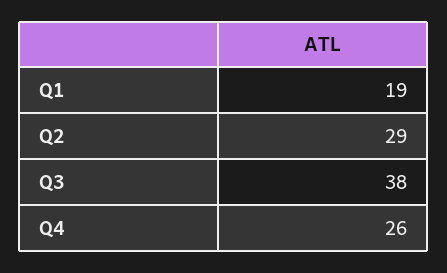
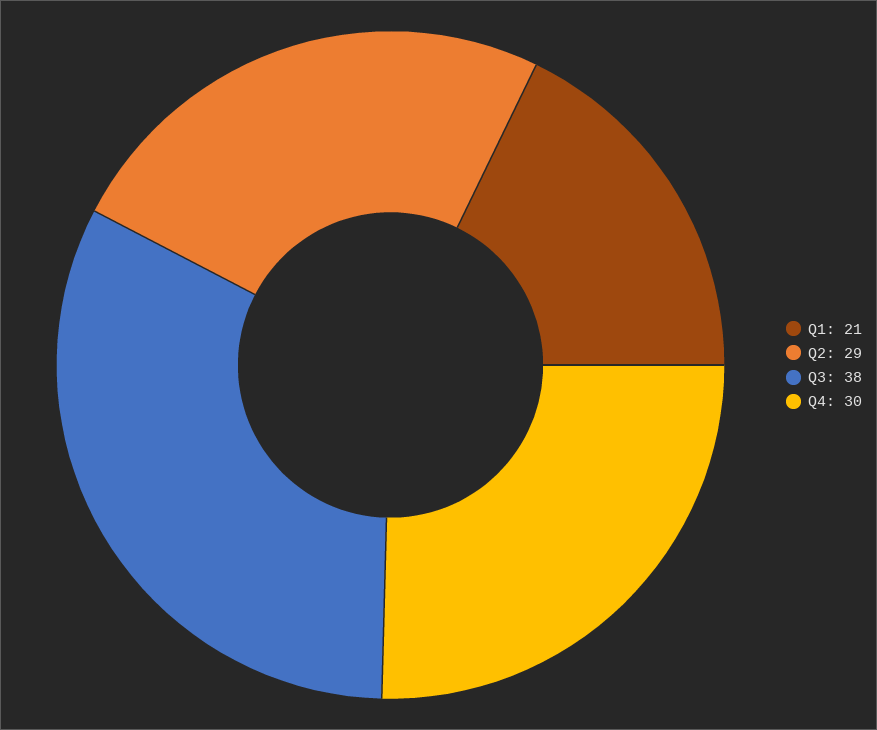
  {
-   "Q1": 19,
+   "Q1": 21,
    "Q2": 29,
    "Q3": 38,
-   "Q4": 26
+   "Q4": 30
  }

